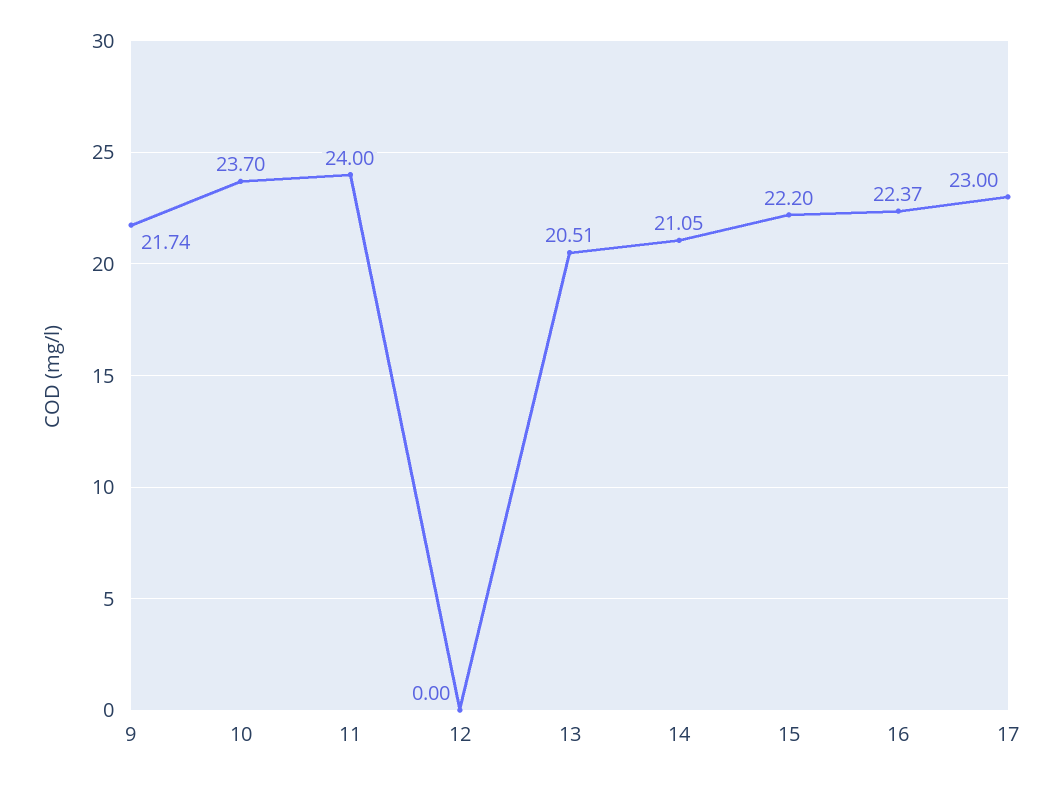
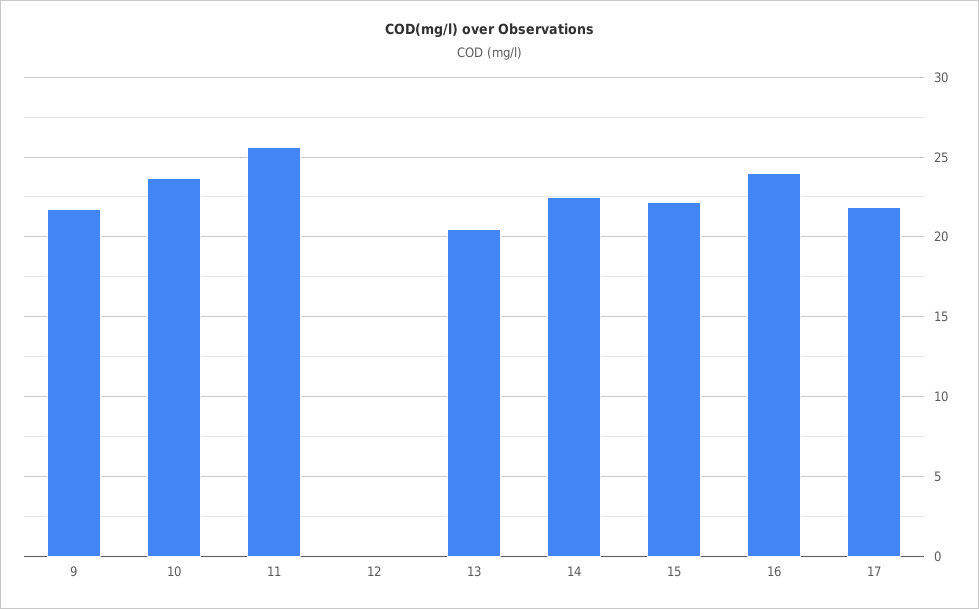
  {
    "9": 21.74,
    "10": 23.7,
-   "11": 24,
+   "11": 25.5,
    "12": 0,
    "13": 20.51,
-   "14": 21.05,
+   "14": 22.5,
    "15": 22.2,
-   "16": 22.37,
+   "16": 24,
-   "17": 23
+   "17": 22
  }

